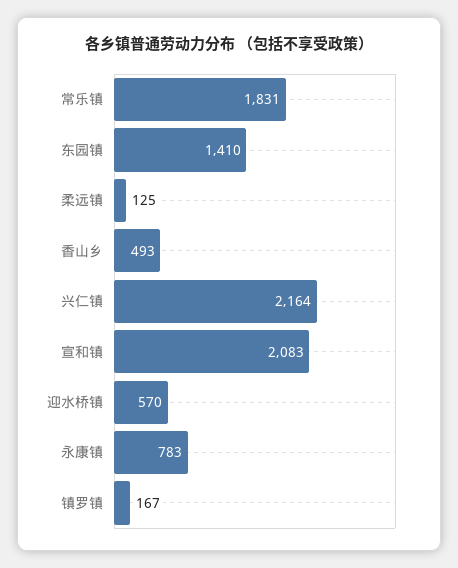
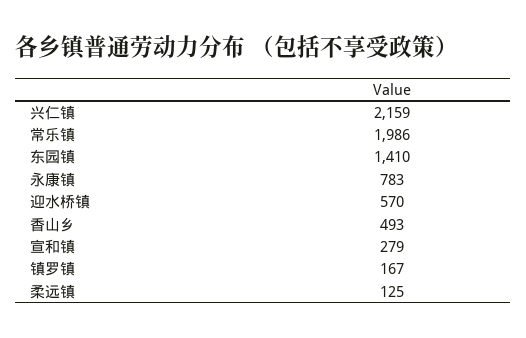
  {
-   "常乐镇": 1831,
+   "常乐镇": 1986,
    "东园镇": 1410,
    "柔远镇": 125,
    "香山乡": 493,
-   "兴仁镇": 2164,
+   "兴仁镇": 2159,
-   "宣和镇": 2083,
+   "宣和镇": 279,
    "迎水桥镇": 570,
    "永康镇": 783,
    "镇罗镇": 167
  }

